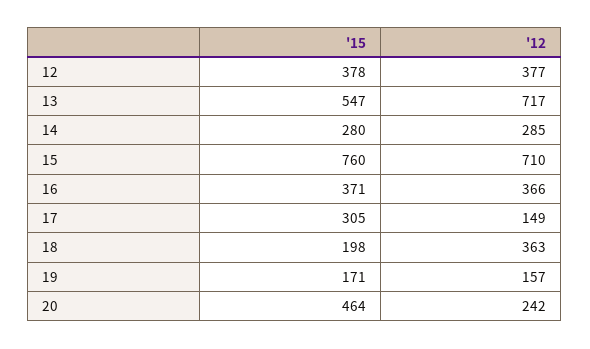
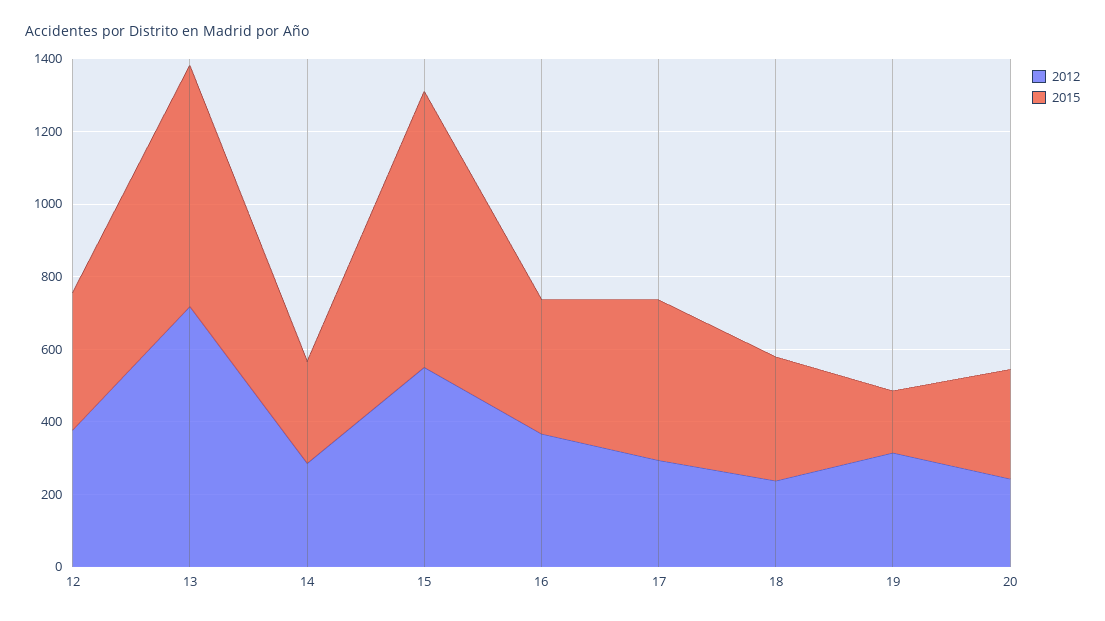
  {
    "'15": {
      "12": 378,
-     "13": 547,
+     "13": 650,
      "14": 280,
      "15": 760,
      "16": 371,
-     "17": 305,
+     "17": 450,
-     "18": 198,
+     "18": 350,
      "19": 171,
-     "20": 464
+     "20": 300
    },
    "'12": {
      "12": 377,
      "13": 717,
      "14": 285,
-     "15": 710,
+     "15": 550,
      "16": 366,
-     "17": 149,
+     "17": 300,
-     "18": 363,
+     "18": 250,
-     "19": 157,
+     "19": 300,
      "20": 242
    }
  }

